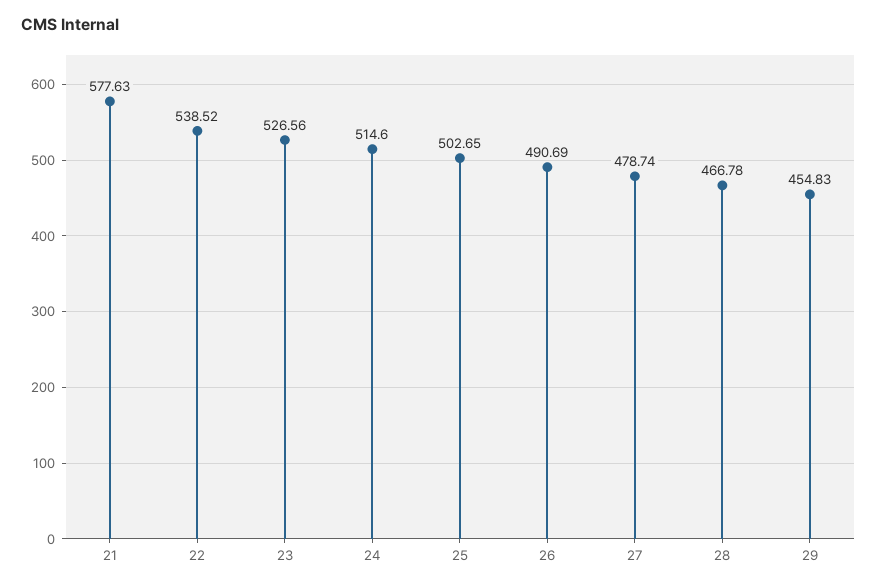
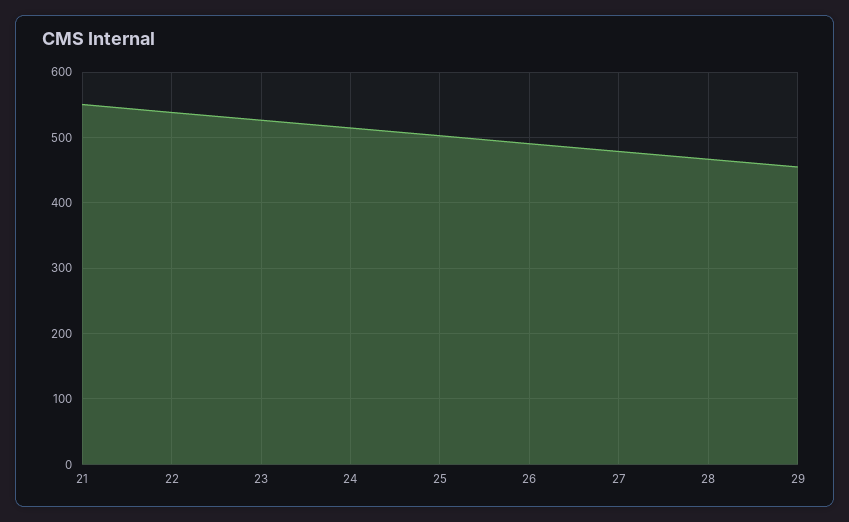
  {
-   "21": 577.63,
+   "21": 550,
    "22": 538.52,
    "23": 526.56,
    "24": 514.6,
    "25": 502.65,
    "26": 490.69,
    "27": 478.74,
    "28": 466.78,
    "29": 454.83
  }

